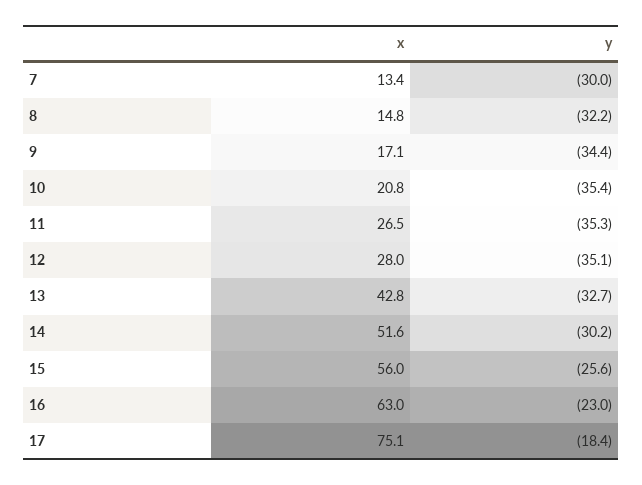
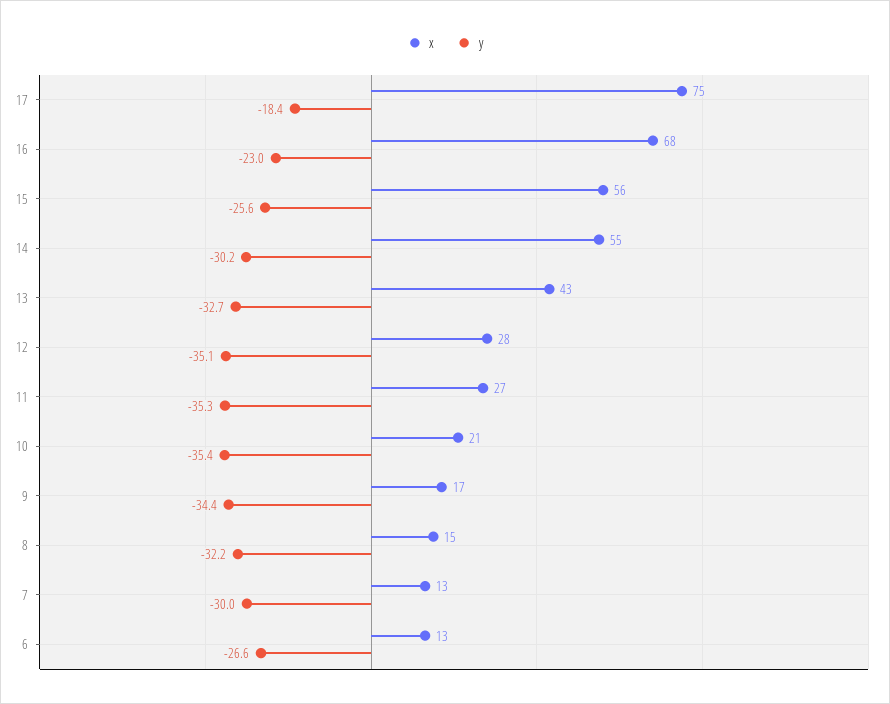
  {
    "x": {
      "7": 13.4,
      "8": 14.8,
      "9": 17.1,
      "10": 20.8,
      "11": 26.5,
      "12": 28,
      "13": 42.8,
-     "14": 51.6,
+     "14": 55,
      "15": 56,
-     "16": 63,
+     "16": 68,
-     "17": 75.1
+     "17": 75.1,
+     "6": 13
    },
    "y": {
      "7": -30,
      "8": -32.2,
      "9": -34.4,
      "10": -35.4,
      "11": -35.3,
      "12": -35.1,
      "13": -32.7,
      "14": -30.2,
      "15": -25.6,
      "16": -23,
-     "17": -18.4
+     "17": -18.4,
+     "6": -26.6
    }
  }

